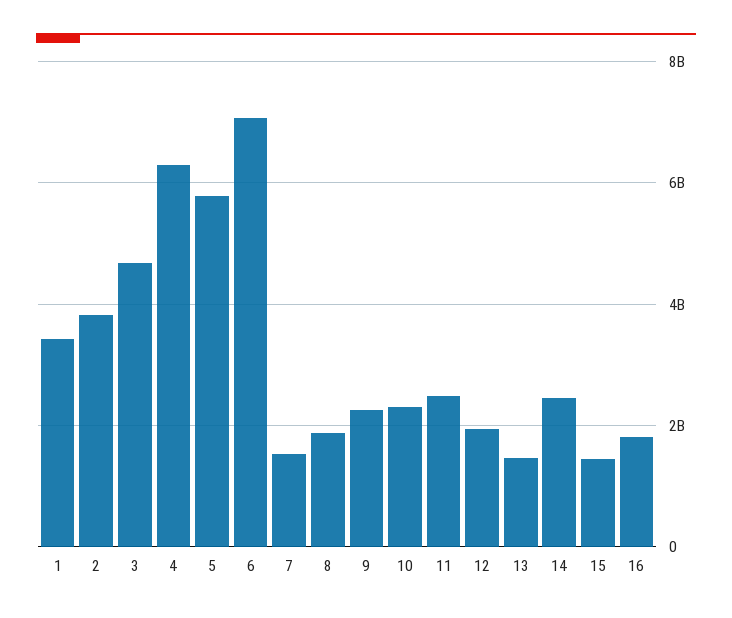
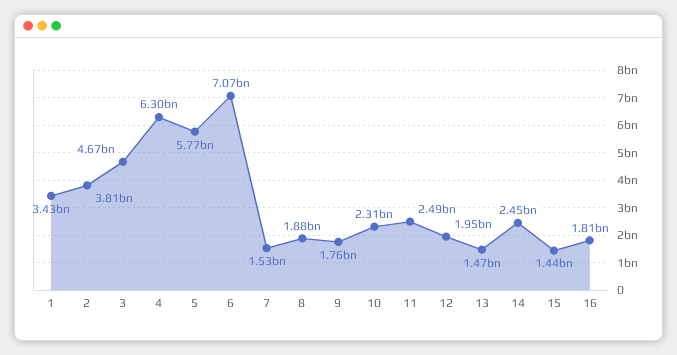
  {
    "1": 3430000000,
    "2": 3810000000,
    "3": 4670000000,
    "4": 6300000000,
    "5": 5770000000,
    "6": 7070000000,
    "7": 1530000000,
    "8": 1880000000,
-   "9": 2200000000,
+   "9": 1760000000,
    "10": 2310000000,
    "11": 2490000000,
    "12": 1950000000,
    "13": 1470000000,
    "14": 2450000000,
    "15": 1440000000,
    "16": 1810000000
  }

